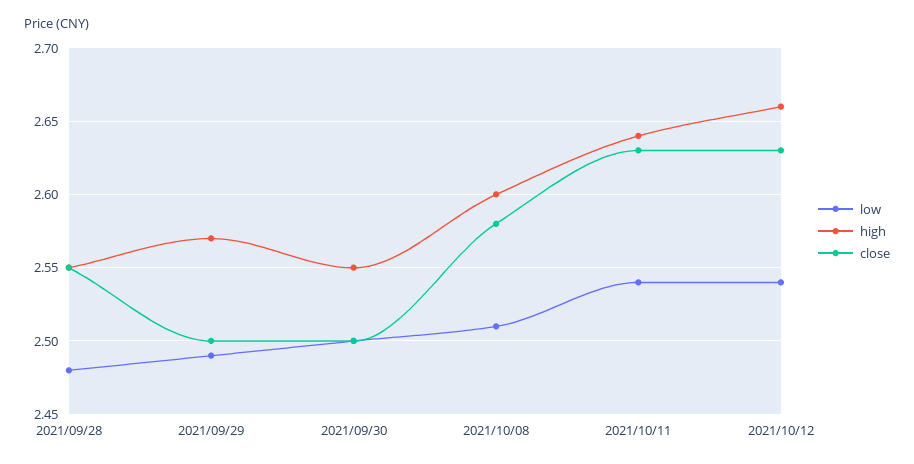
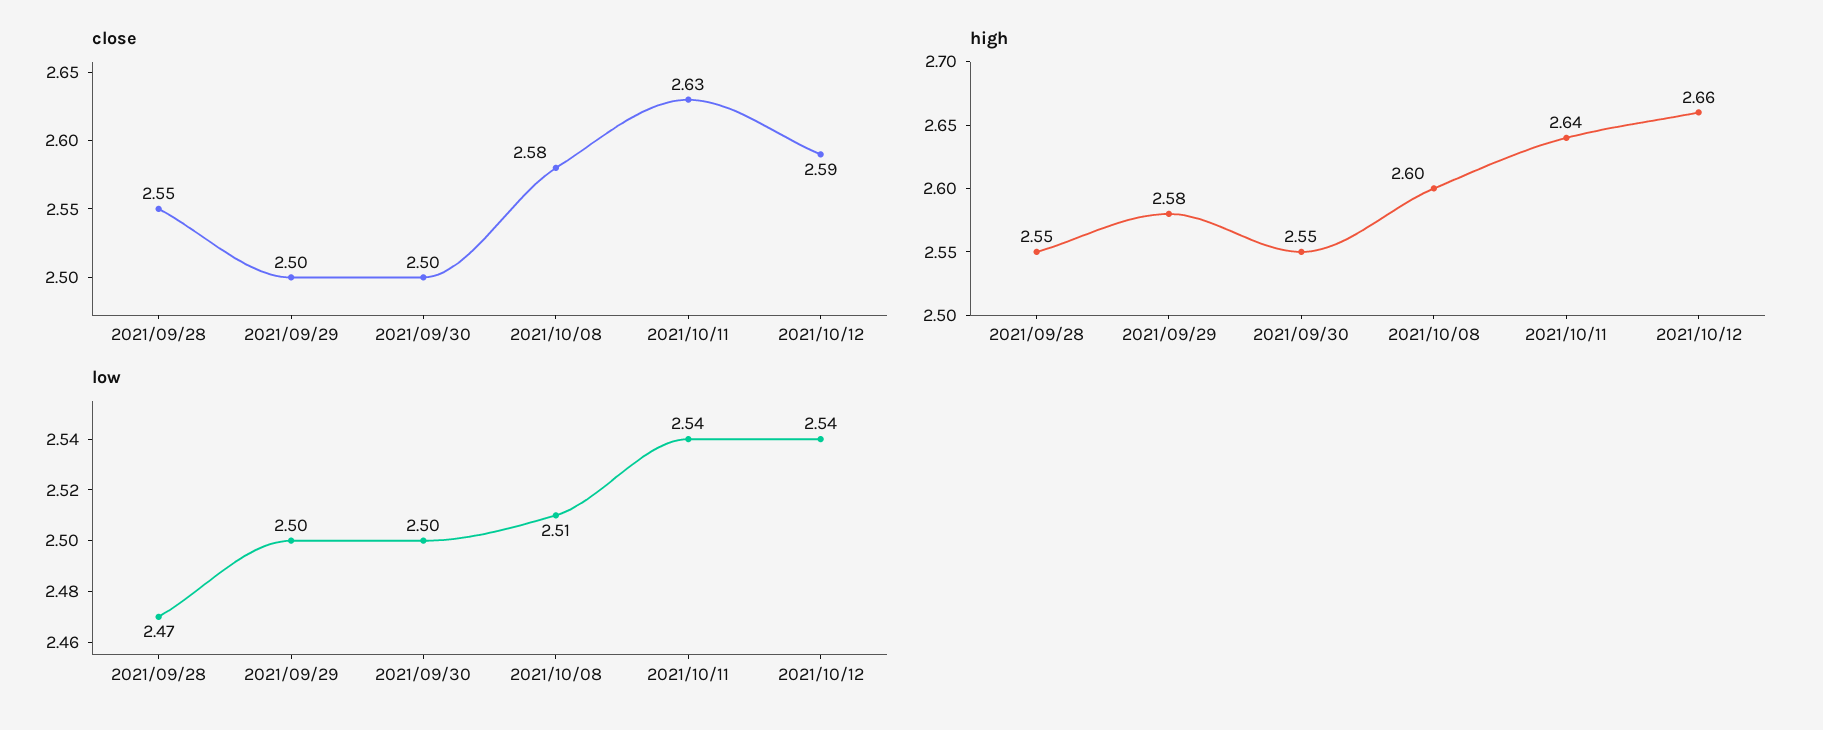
  {
    "low": {
-     "2021/09/28": 2.48,
+     "2021/09/28": 2.47,
-     "2021/09/29": 2.49,
+     "2021/09/29": 2.5,
      "2021/09/30": 2.5,
      "2021/10/08": 2.51,
      "2021/10/11": 2.54,
      "2021/10/12": 2.54
    },
    "high": {
      "2021/09/28": 2.55,
-     "2021/09/29": 2.57,
+     "2021/09/29": 2.58,
      "2021/09/30": 2.55,
      "2021/10/08": 2.6,
      "2021/10/11": 2.64,
      "2021/10/12": 2.66
    },
    "close": {
      "2021/09/28": 2.55,
      "2021/09/29": 2.5,
      "2021/09/30": 2.5,
      "2021/10/08": 2.58,
      "2021/10/11": 2.63,
-     "2021/10/12": 2.63
+     "2021/10/12": 2.59
    }
  }

